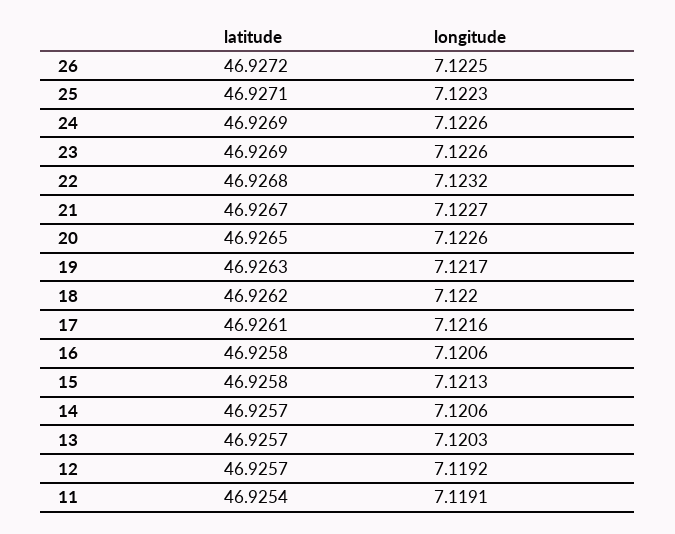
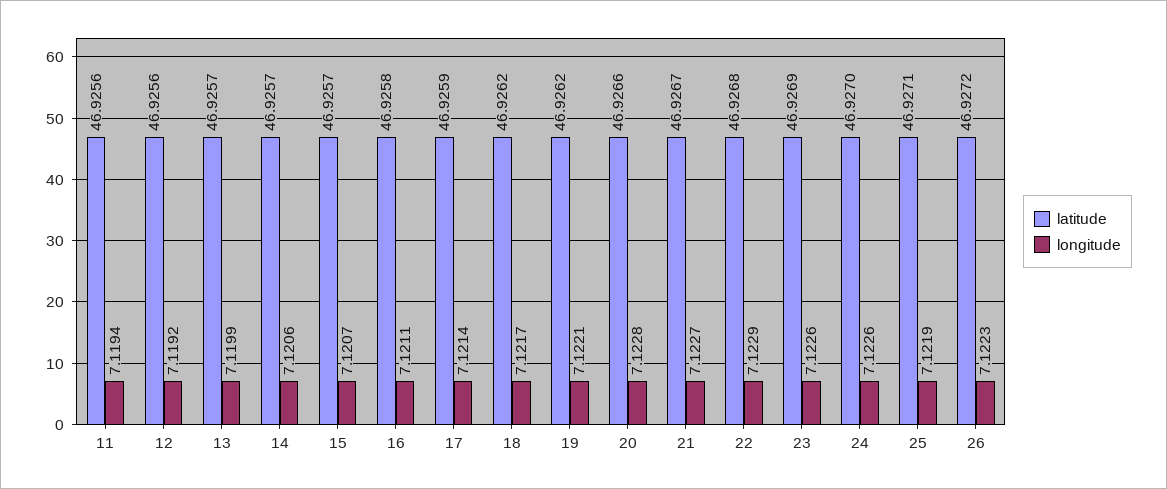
  {
    "latitude": {
      "26": 46.9272,
      "25": 46.9271,
-     "24": 46.9269,
+     "24": 46.927,
      "23": 46.9269,
      "22": 46.9268,
      "21": 46.9267,
-     "20": 46.9265,
+     "20": 46.9266,
-     "19": 46.9263,
+     "19": 46.9262,
      "18": 46.9262,
-     "17": 46.9261,
+     "17": 46.9259,
      "16": 46.9258,
-     "15": 46.9258,
+     "15": 46.9257,
      "14": 46.9257,
      "13": 46.9257,
-     "12": 46.9257,
+     "12": 46.9256,
-     "11": 46.9254
+     "11": 46.9256
    },
    "longitude": {
-     "26": 7.1225,
+     "26": 7.1223,
-     "25": 7.1223,
+     "25": 7.1219,
      "24": 7.1226,
      "23": 7.1226,
-     "22": 7.1232,
+     "22": 7.1229,
      "21": 7.1227,
-     "20": 7.1226,
+     "20": 7.1228,
-     "19": 7.1217,
+     "19": 7.1221,
-     "18": 7.122,
+     "18": 7.1217,
-     "17": 7.1216,
+     "17": 7.1214,
-     "16": 7.1206,
+     "16": 7.1211,
-     "15": 7.1213,
+     "15": 7.1207,
      "14": 7.1206,
-     "13": 7.1203,
+     "13": 7.1199,
      "12": 7.1192,
-     "11": 7.1191
+     "11": 7.1194
    }
  }

